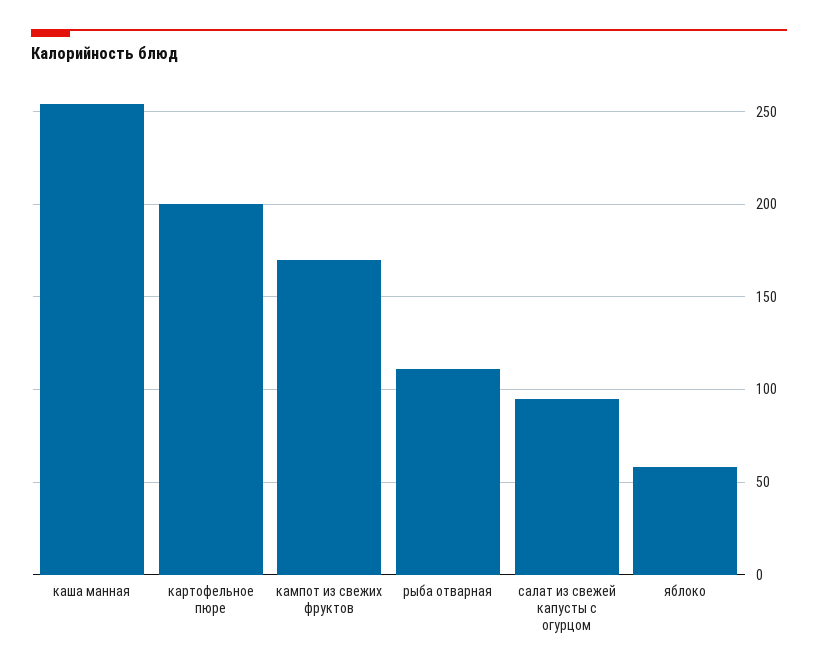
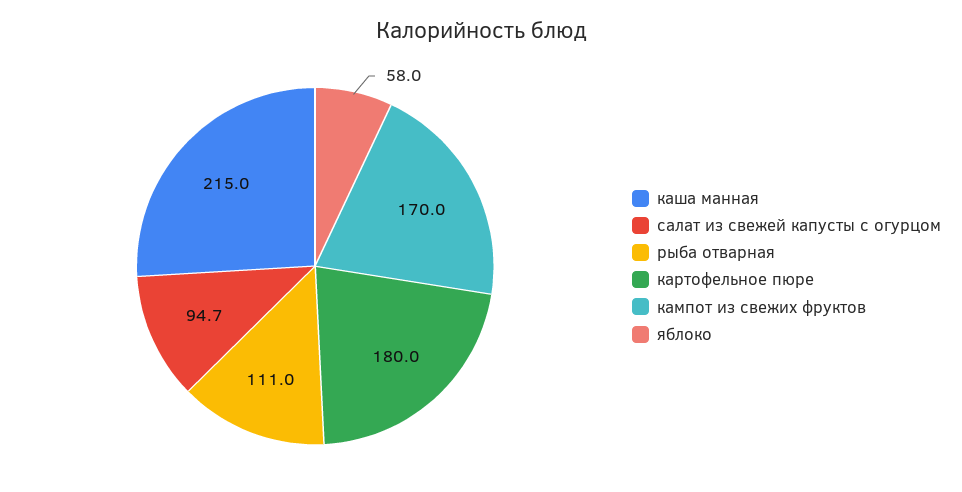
  {
-   "каша манная": 255,
+   "каша манная": 215,
-   "картофельное пюре": 200,
+   "картофельное пюре": 180,
    "кампот из свежих фруктов": 170,
    "рыба отварная": 111,
    "салат из свежей капусты с огурцом": 94.7,
    "яблоко": 58
  }

